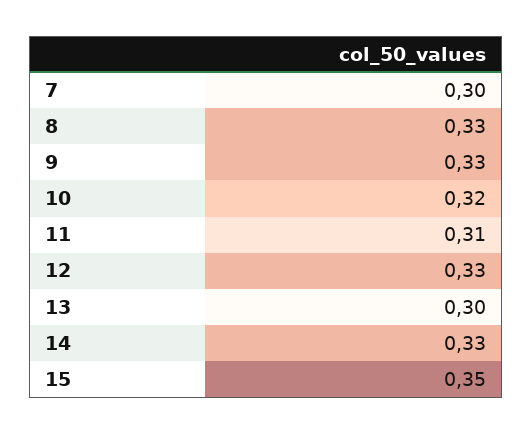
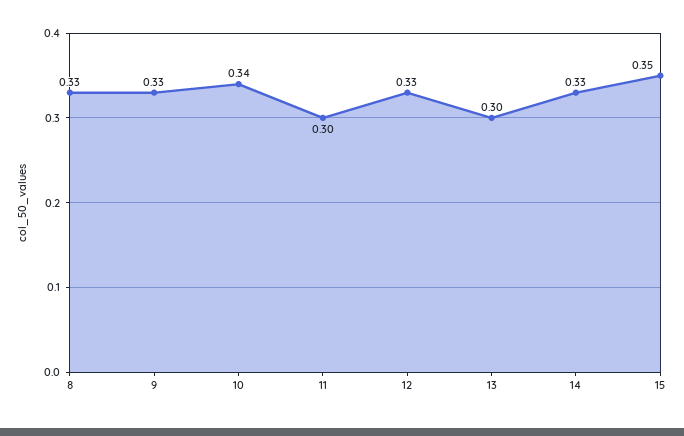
  {
-   "7": 0.3,
    "8": 0.33,
    "9": 0.33,
-   "10": 0.32,
+   "10": 0.34,
-   "11": 0.31,
+   "11": 0.3,
    "12": 0.33,
    "13": 0.3,
    "14": 0.33,
    "15": 0.35
  }

